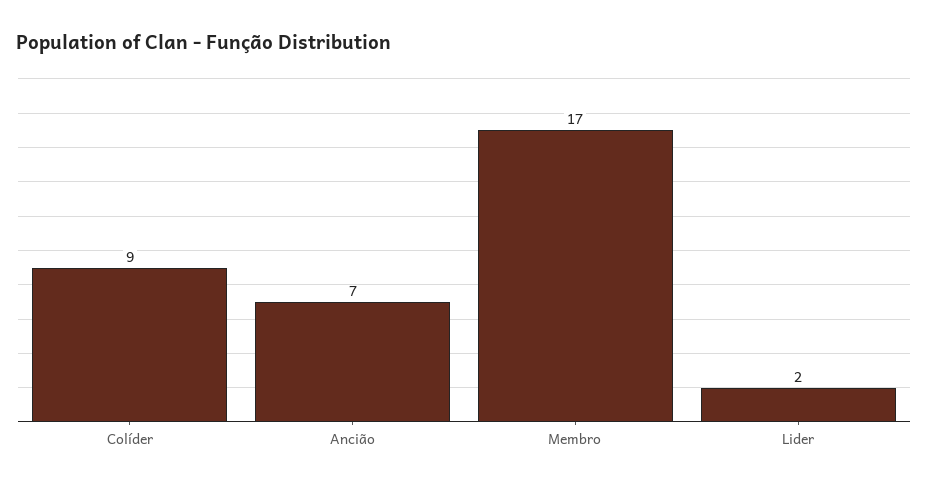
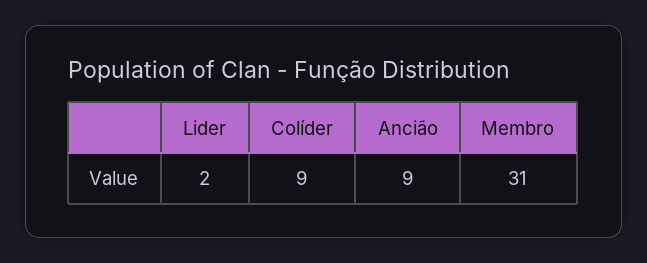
  {
    "Colíder": 9,
-   "Ancião": 7,
+   "Ancião": 9,
-   "Membro": 17,
+   "Membro": 31,
    "Lider": 2
  }

